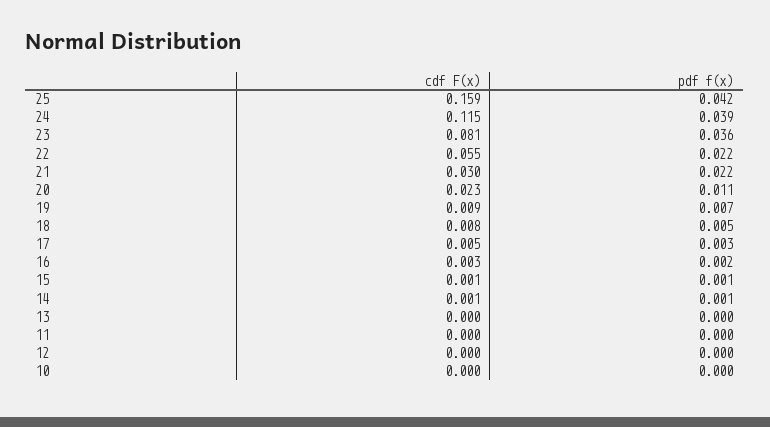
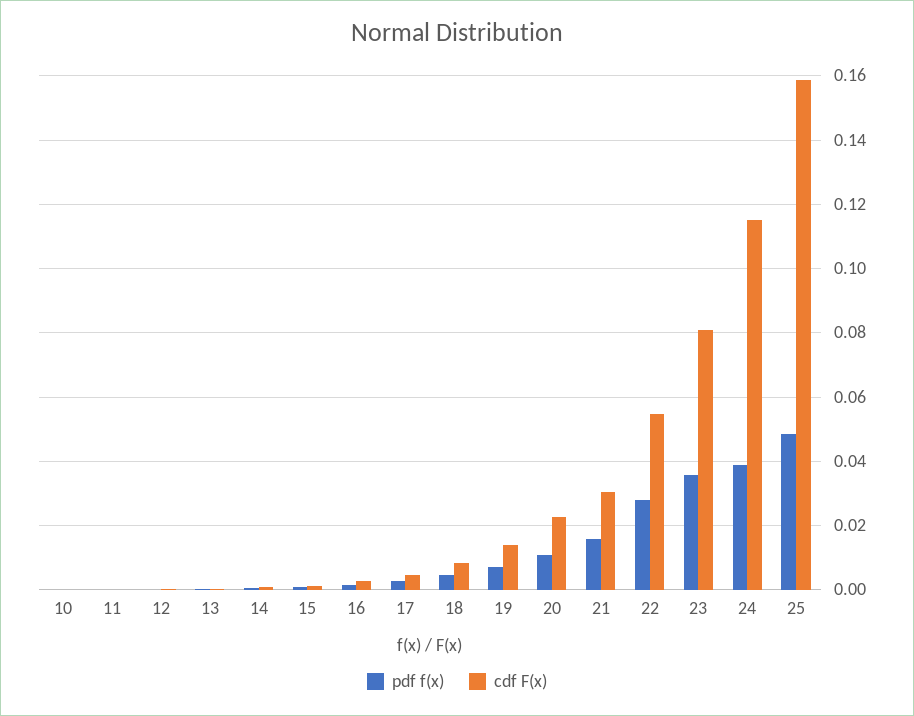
  {
    "cdf F(x)": {
      "25": 0.159,
      "24": 0.115,
      "23": 0.081,
      "22": 0.055,
      "21": 0.03,
      "20": 0.023,
-     "19": 0.009,
+     "19": 0.014,
      "18": 0.008,
      "17": 0.005,
      "16": 0.003,
      "15": 0.001,
      "14": 0.001,
      "13": 0,
      "11": 0,
      "12": 0,
      "10": 0
    },
    "pdf f(x)": {
-     "25": 0.042,
+     "25": 0.048,
      "24": 0.039,
      "23": 0.036,
-     "22": 0.022,
+     "22": 0.028,
-     "21": 0.022,
+     "21": 0.016,
      "20": 0.011,
      "19": 0.007,
      "18": 0.005,
      "17": 0.003,
      "16": 0.002,
      "15": 0.001,
      "14": 0.001,
      "13": 0,
      "11": 0,
      "12": 0,
      "10": 0
    }
  }

